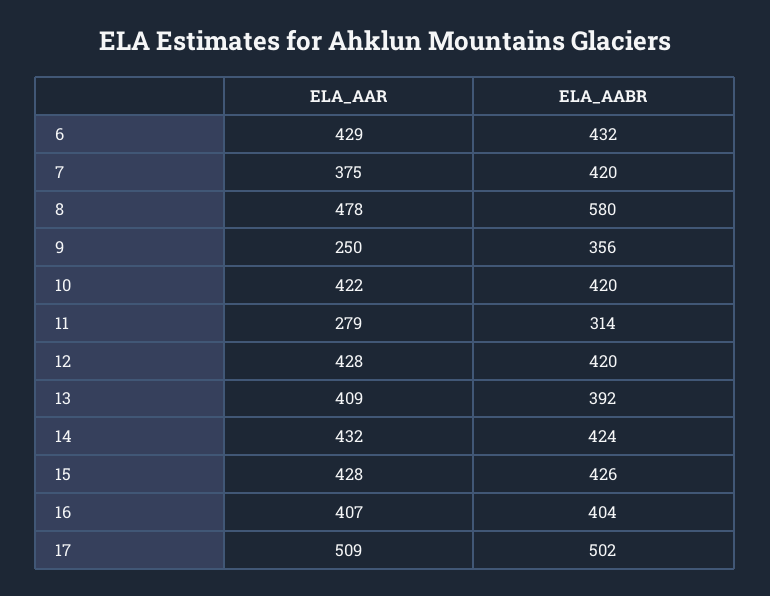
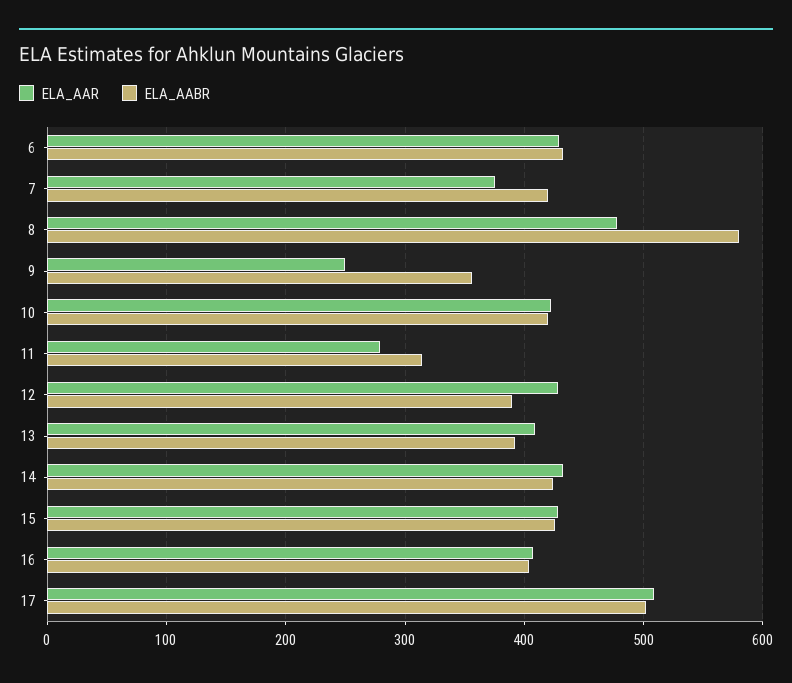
  {
    "ELA_AAR": {
      "6": 429,
      "7": 375,
      "8": 478,
      "9": 250,
      "10": 422,
      "11": 279,
      "12": 428,
      "13": 409,
      "14": 432,
      "15": 428,
      "16": 407,
      "17": 509
    },
    "ELA_AABR": {
      "6": 432,
      "7": 420,
      "8": 580,
      "9": 356,
      "10": 420,
      "11": 314,
-     "12": 420,
+     "12": 390,
      "13": 392,
      "14": 424,
      "15": 426,
      "16": 404,
      "17": 502
    }
  }

